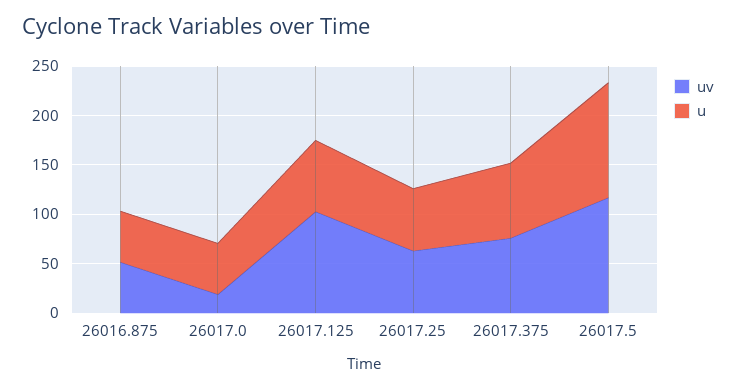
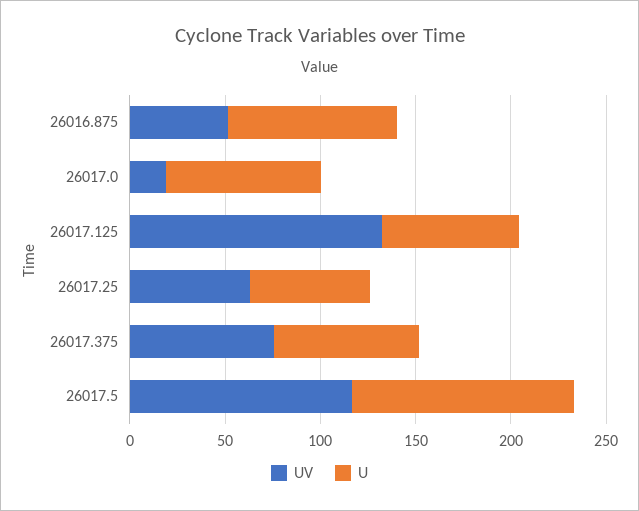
  {
    "uv": {
      "26016.875": 50,
      "26017.0": 20,
-     "26017.125": 100,
+     "26017.125": 130,
      "26017.25": 60,
      "26017.375": 80,
      "26017.5": 120
    },
    "u": {
-     "26016.875": 50,
+     "26016.875": 90,
-     "26017.0": 50,
+     "26017.0": 80,
      "26017.125": 70,
      "26017.25": 60,
      "26017.375": 80,
      "26017.5": 120
    }
  }

